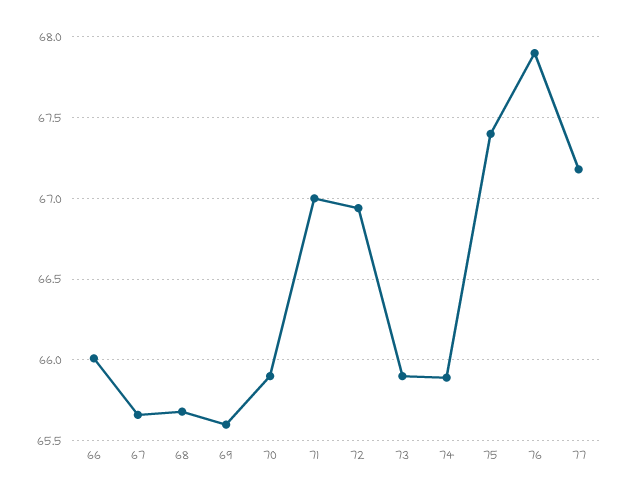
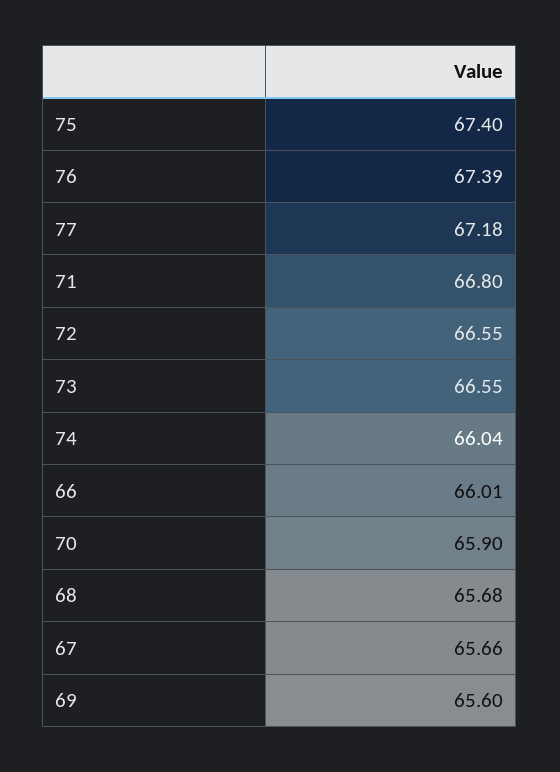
  {
    "66": 66.01,
    "67": 65.66,
    "68": 65.68,
    "69": 65.6,
    "70": 65.9,
-   "71": 67,
+   "71": 66.8,
-   "72": 66.95,
+   "72": 66.55,
-   "73": 65.9,
+   "73": 66.55,
-   "74": 65.9,
+   "74": 66.04,
    "75": 67.4,
-   "76": 67.9,
+   "76": 67.39,
    "77": 67.18
  }

